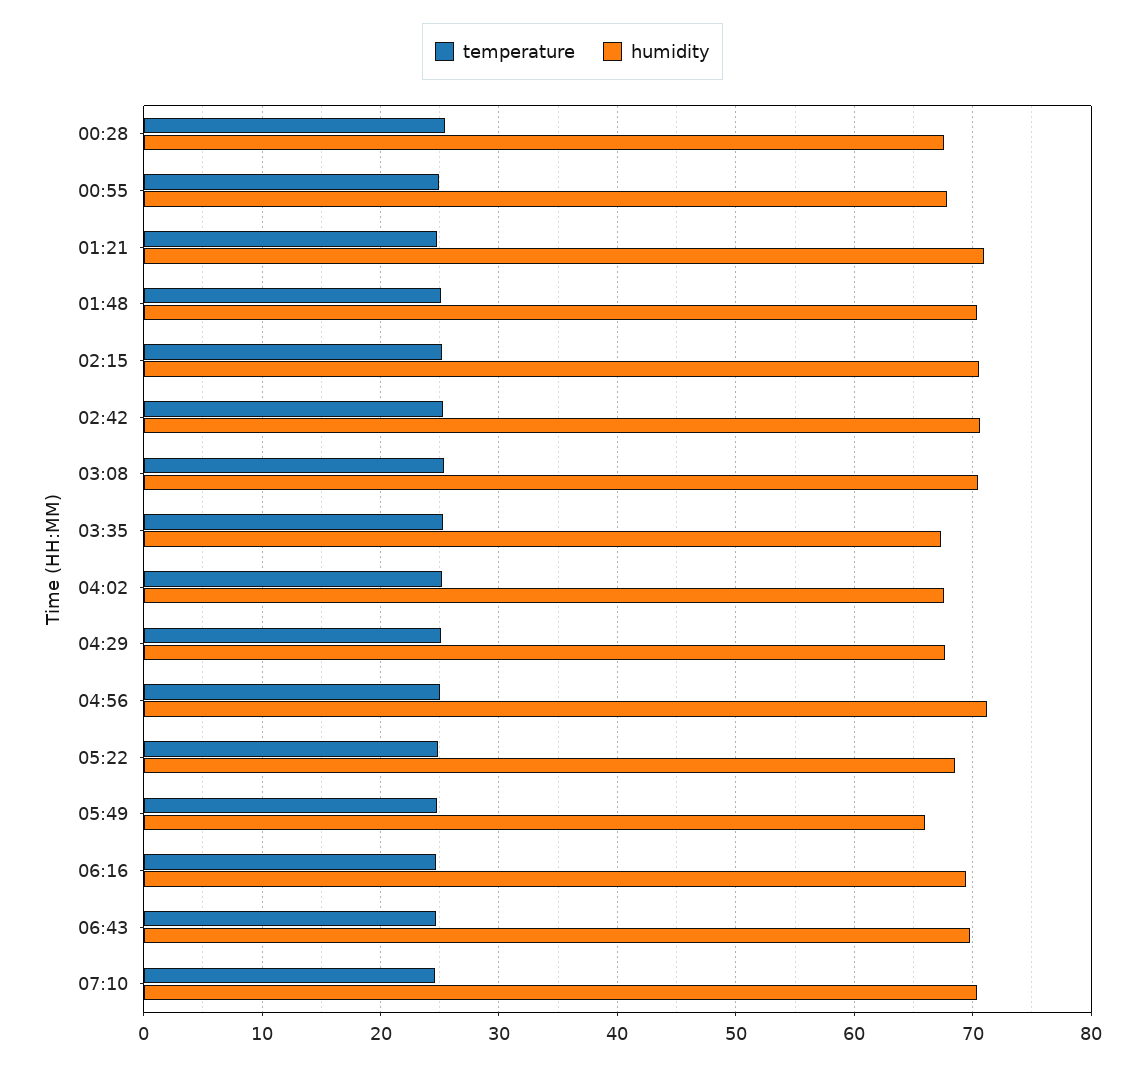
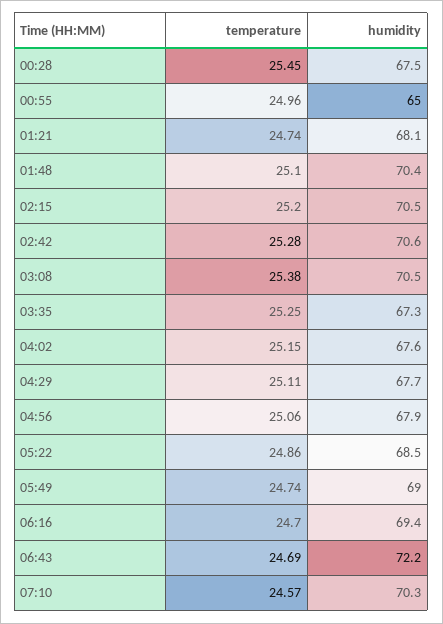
  {
    "temperature": {
      "00:28": 25.45,
      "00:55": 24.96,
      "01:21": 24.74,
      "01:48": 25.1,
      "02:15": 25.2,
      "02:42": 25.28,
      "03:08": 25.38,
      "03:35": 25.25,
      "04:02": 25.15,
      "04:29": 25.11,
      "04:56": 25.06,
      "05:22": 24.86,
      "05:49": 24.74,
      "06:16": 24.7,
      "06:43": 24.69,
      "07:10": 24.57
    },
    "humidity": {
      "00:28": 67.5,
-     "00:55": 68,
+     "00:55": 65,
-     "01:21": 71,
+     "01:21": 68.1,
      "01:48": 70.4,
      "02:15": 70.5,
      "02:42": 70.6,
      "03:08": 70.5,
      "03:35": 67.3,
      "04:02": 67.6,
      "04:29": 67.7,
-     "04:56": 71,
+     "04:56": 67.9,
      "05:22": 68.5,
-     "05:49": 66,
+     "05:49": 69,
      "06:16": 69.4,
-     "06:43": 70,
+     "06:43": 72.2,
      "07:10": 70.3
    }
  }

